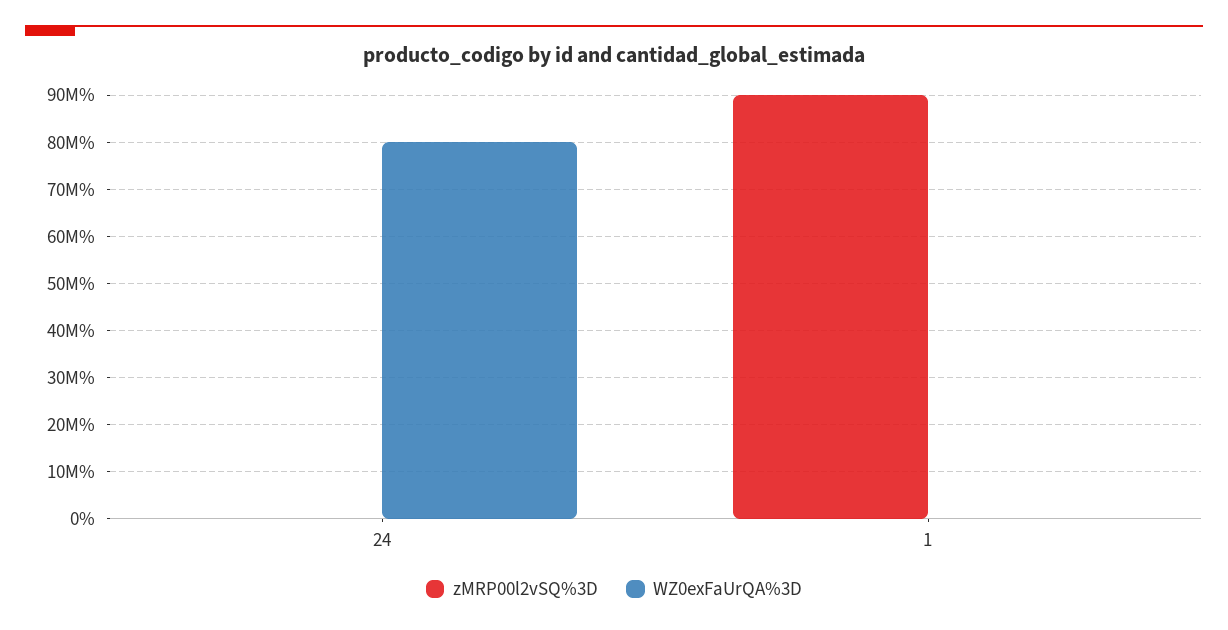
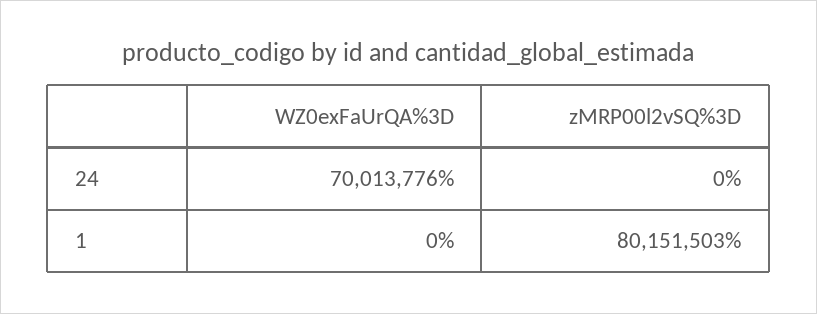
  {
    "zMRP00l2vSQ%3D": {
      "24": 0,
-     "1": 90000000
+     "1": 80151503
    },
    "WZ0exFaUrQA%3D": {
-     "24": 80000000,
+     "24": 70013776,
      "1": 0
    }
  }

